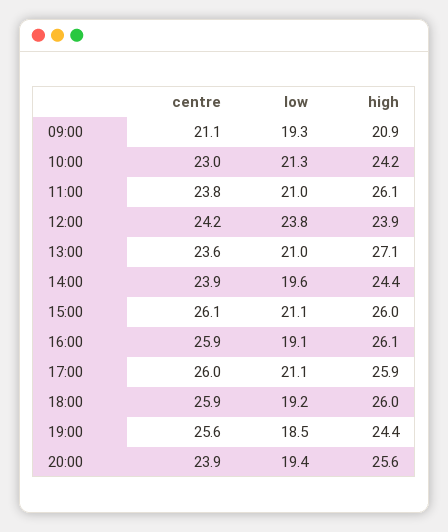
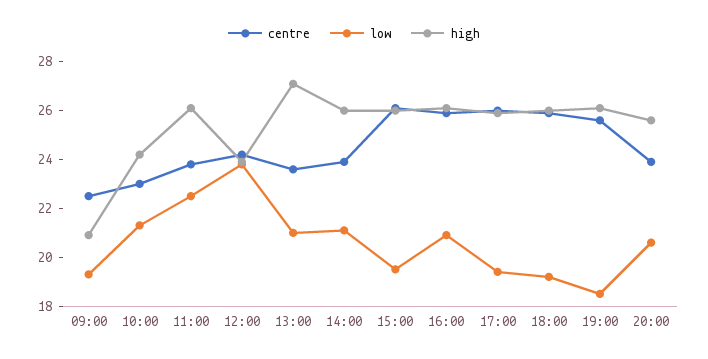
  {
    "centre": {
-     "09:00": 21.1,
+     "09:00": 22.5,
      "10:00": 23,
      "11:00": 23.8,
      "12:00": 24.2,
      "13:00": 23.6,
      "14:00": 23.9,
      "15:00": 26.1,
      "16:00": 25.9,
      "17:00": 26,
      "18:00": 25.9,
      "19:00": 25.6,
      "20:00": 23.9
    },
    "low": {
      "09:00": 19.3,
      "10:00": 21.3,
-     "11:00": 21,
+     "11:00": 22.5,
      "12:00": 23.8,
      "13:00": 21,
-     "14:00": 19.6,
+     "14:00": 21,
-     "15:00": 21.1,
+     "15:00": 19.5,
-     "16:00": 19.1,
+     "16:00": 21,
-     "17:00": 21.1,
+     "17:00": 19.5,
      "18:00": 19.2,
      "19:00": 18.5,
-     "20:00": 19.4
+     "20:00": 20.5
    },
    "high": {
      "09:00": 20.9,
      "10:00": 24.2,
      "11:00": 26.1,
      "12:00": 23.9,
      "13:00": 27.1,
-     "14:00": 24.4,
+     "14:00": 26,
      "15:00": 26,
      "16:00": 26.1,
      "17:00": 25.9,
      "18:00": 26,
-     "19:00": 24.4,
+     "19:00": 26,
      "20:00": 25.6
    }
  }

